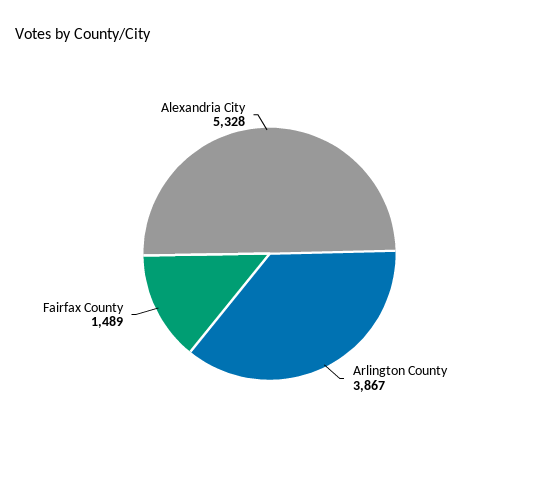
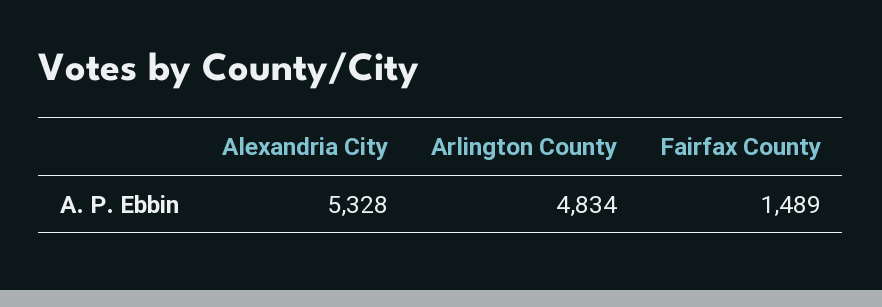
  {
-   "Arlington County": 3867,
+   "Arlington County": 4834,
    "Fairfax County": 1489,
    "Alexandria City": 5328
  }

